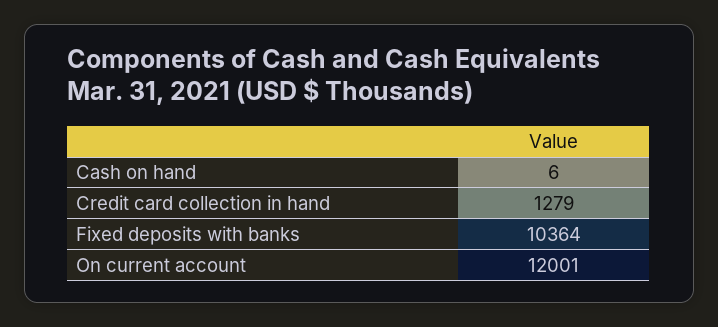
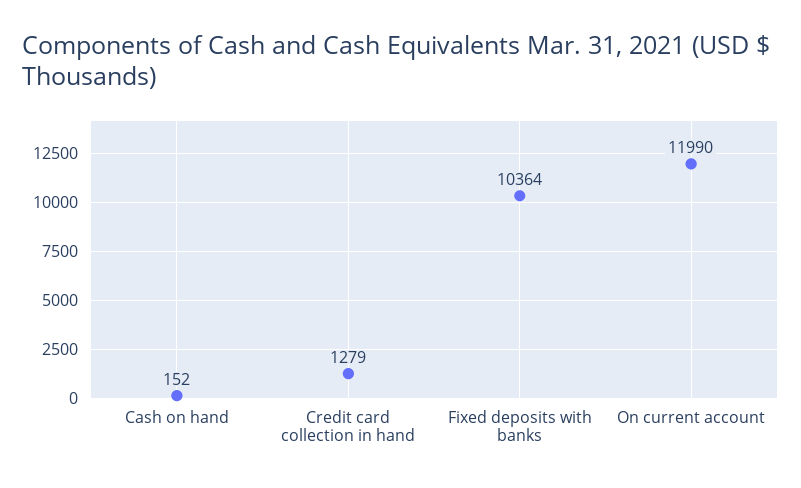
  {
-   "Cash on hand": 6,
+   "Cash on hand": 152,
    "Credit card collection in hand": 1279,
    "Fixed deposits with banks": 10364,
-   "On current account": 12001
+   "On current account": 11990
  }

